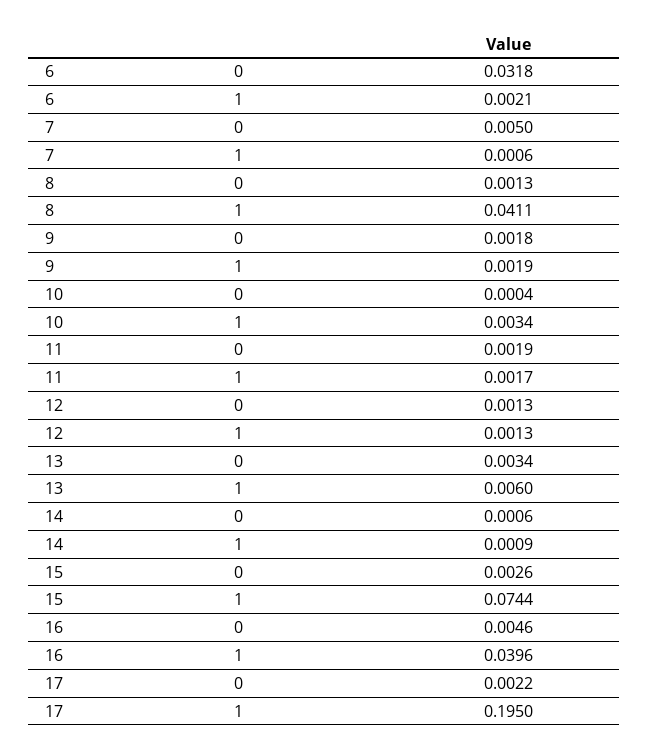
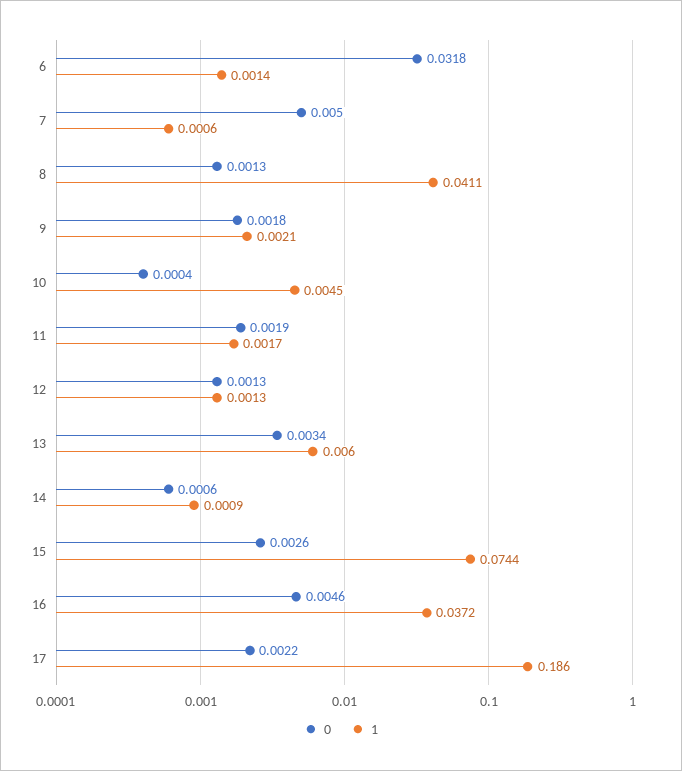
  {
    "0": {
      "6": 0.0318,
      "7": 0.005,
      "8": 0.0013,
      "9": 0.0018,
      "10": 0.0004,
      "11": 0.0019,
      "12": 0.0013,
      "13": 0.0034,
      "14": 0.0006,
      "15": 0.0026,
      "16": 0.0046,
      "17": 0.0022
    },
    "1": {
-     "6": 0.0021,
+     "6": 0.0014,
      "7": 0.0006,
      "8": 0.0411,
-     "9": 0.0019,
+     "9": 0.0021,
-     "10": 0.0034,
+     "10": 0.0045,
      "11": 0.0017,
      "12": 0.0013,
      "13": 0.006,
      "14": 0.0009,
      "15": 0.0744,
-     "16": 0.0396,
+     "16": 0.0372,
-     "17": 0.195
+     "17": 0.186
    }
  }

